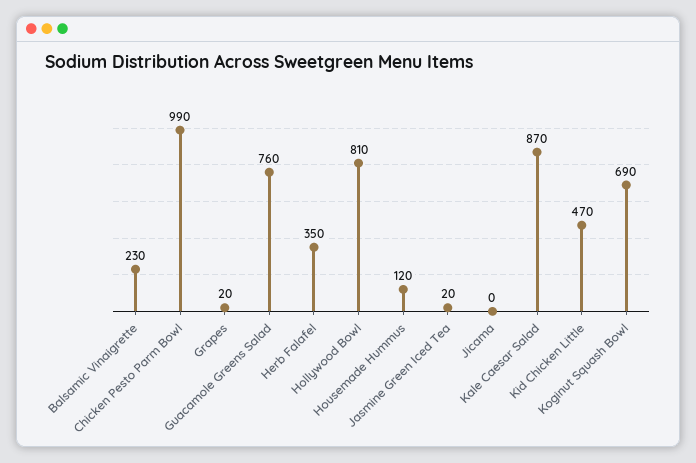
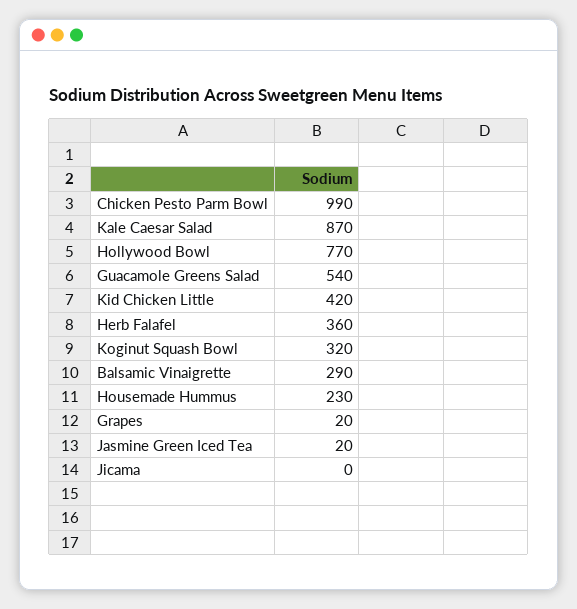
  {
-   "Balsamic Vinaigrette": 230,
+   "Balsamic Vinaigrette": 290,
    "Chicken Pesto Parm Bowl": 990,
    "Grapes": 20,
-   "Guacamole Greens Salad": 760,
+   "Guacamole Greens Salad": 540,
-   "Herb Falafel": 350,
+   "Herb Falafel": 360,
-   "Hollywood Bowl": 810,
+   "Hollywood Bowl": 770,
-   "Housemade Hummus": 120,
+   "Housemade Hummus": 230,
    "Jasmine Green Iced Tea": 20,
    "Jicama": 0,
    "Kale Caesar Salad": 870,
-   "Kid Chicken Little": 470,
+   "Kid Chicken Little": 420,
-   "Koginut Squash Bowl": 690
+   "Koginut Squash Bowl": 320
  }

